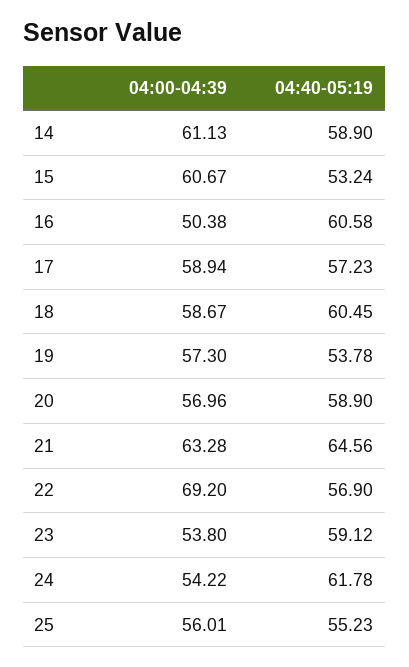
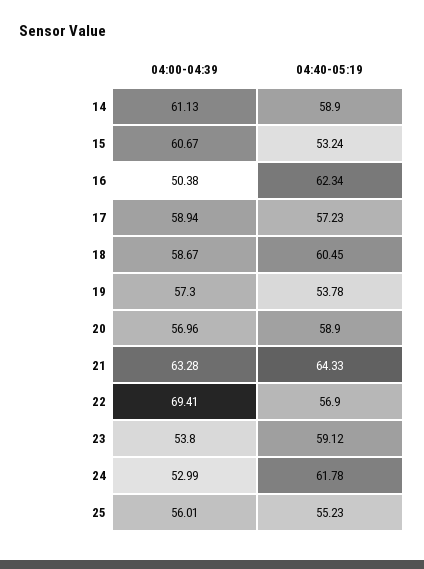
  {
    "04:00-04:39": {
      "14": 61.13,
      "15": 60.67,
      "16": 50.38,
      "17": 58.94,
      "18": 58.67,
      "19": 57.3,
      "20": 56.96,
      "21": 63.28,
-     "22": 69.2,
+     "22": 69.41,
      "23": 53.8,
-     "24": 54.22,
+     "24": 52.99,
      "25": 56.01
    },
    "04:40-05:19": {
      "14": 58.9,
      "15": 53.24,
-     "16": 60.58,
+     "16": 62.34,
      "17": 57.23,
      "18": 60.45,
      "19": 53.78,
      "20": 58.9,
-     "21": 64.56,
+     "21": 64.33,
      "22": 56.9,
      "23": 59.12,
      "24": 61.78,
      "25": 55.23
    }
  }

